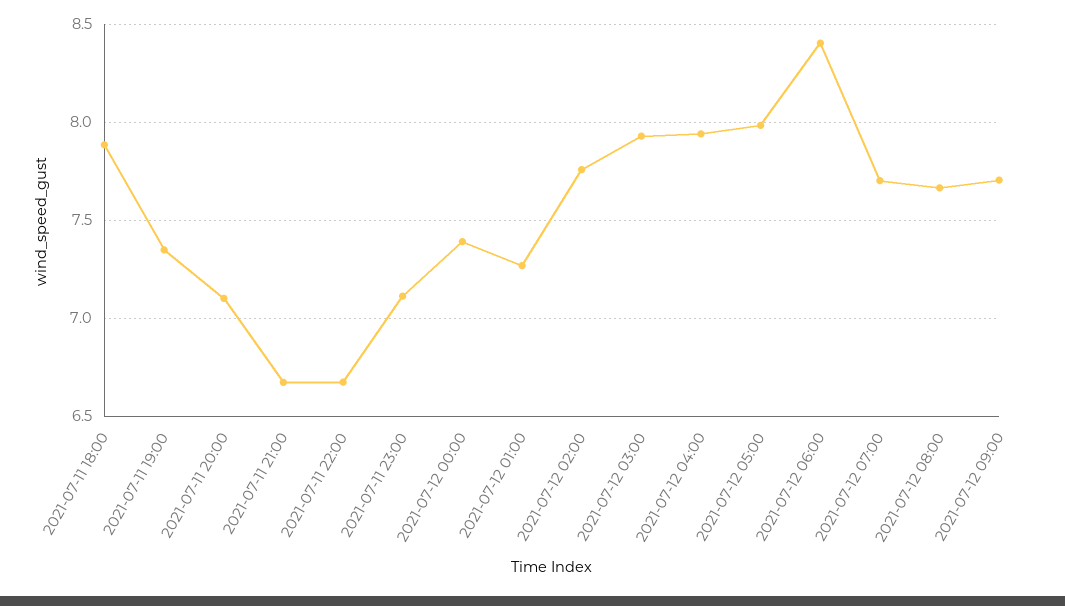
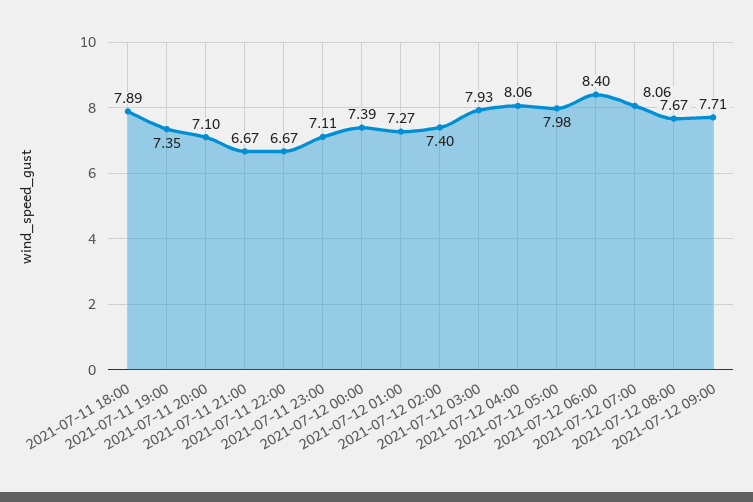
  {
    "2021-07-11 18:00": 7.89,
    "2021-07-11 19:00": 7.35,
    "2021-07-11 20:00": 7.1,
    "2021-07-11 21:00": 6.67,
    "2021-07-11 22:00": 6.67,
    "2021-07-11 23:00": 7.11,
    "2021-07-12 00:00": 7.39,
    "2021-07-12 01:00": 7.27,
-   "2021-07-12 02:00": 7.75,
+   "2021-07-12 02:00": 7.4,
    "2021-07-12 03:00": 7.93,
-   "2021-07-12 04:00": 7.95,
+   "2021-07-12 04:00": 8.06,
    "2021-07-12 05:00": 7.98,
    "2021-07-12 06:00": 8.4,
-   "2021-07-12 07:00": 7.7,
+   "2021-07-12 07:00": 8.06,
    "2021-07-12 08:00": 7.67,
    "2021-07-12 09:00": 7.71
  }

